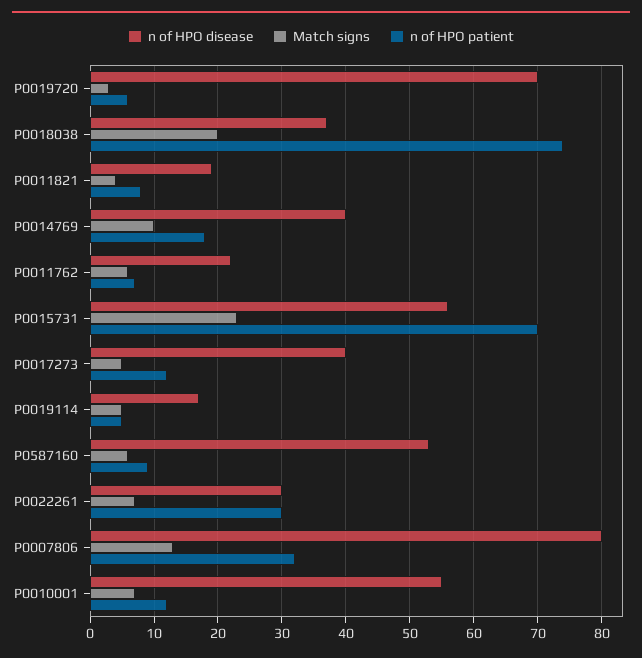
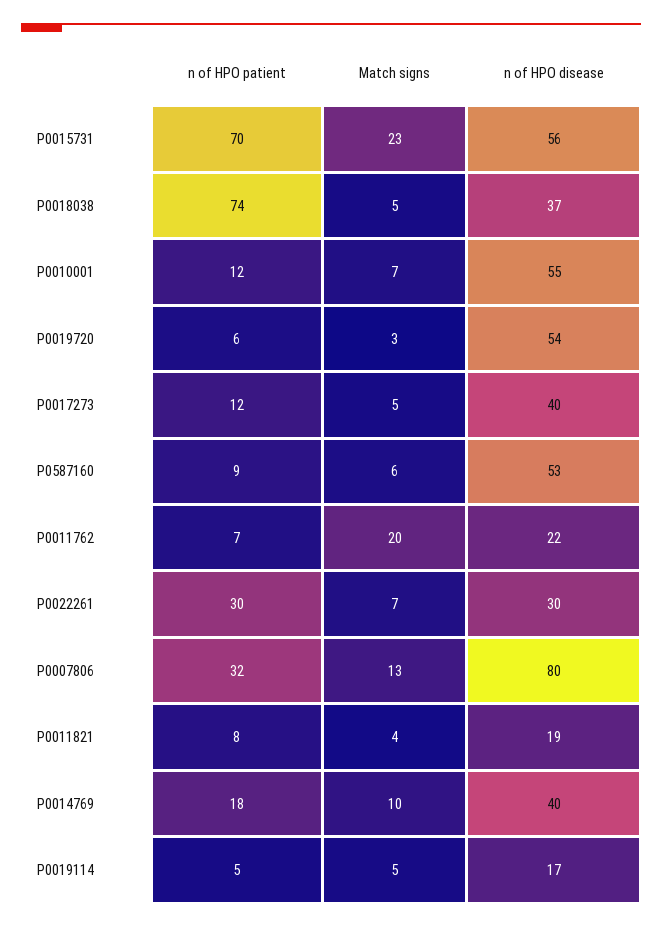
  {
    "n of HPO disease": {
-     "P0019720": 70,
+     "P0019720": 54,
      "P0018038": 37,
      "P0011821": 19,
      "P0014769": 40,
      "P0011762": 22,
      "P0015731": 56,
      "P0017273": 40,
      "P0019114": 17,
      "P0587160": 53,
      "P0022261": 30,
      "P0007806": 80,
      "P0010001": 55
    },
    "Match signs": {
      "P0019720": 3,
-     "P0018038": 20,
+     "P0018038": 5,
      "P0011821": 4,
      "P0014769": 10,
-     "P0011762": 6,
+     "P0011762": 20,
      "P0015731": 23,
      "P0017273": 5,
      "P0019114": 5,
      "P0587160": 6,
      "P0022261": 7,
      "P0007806": 13,
      "P0010001": 7
    },
    "n of HPO patient": {
      "P0019720": 6,
      "P0018038": 74,
      "P0011821": 8,
      "P0014769": 18,
      "P0011762": 7,
      "P0015731": 70,
      "P0017273": 12,
      "P0019114": 5,
      "P0587160": 9,
      "P0022261": 30,
      "P0007806": 32,
      "P0010001": 12
    }
  }

